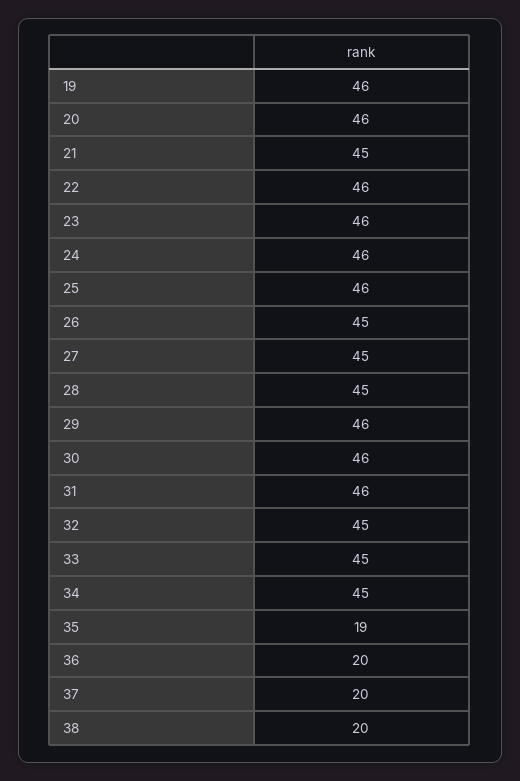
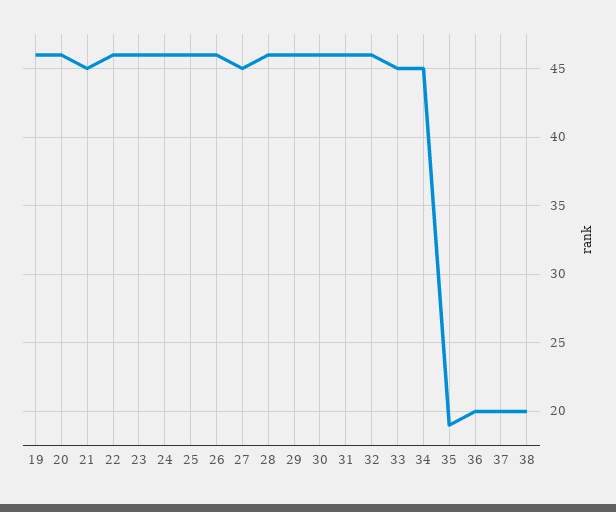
  {
    "19": 46,
    "20": 46,
    "21": 45,
    "22": 46,
    "23": 46,
    "24": 46,
    "25": 46,
-   "26": 45,
+   "26": 46,
    "27": 45,
-   "28": 45,
+   "28": 46,
    "29": 46,
    "30": 46,
    "31": 46,
-   "32": 45,
+   "32": 46,
    "33": 45,
    "34": 45,
    "35": 19,
    "36": 20,
    "37": 20,
    "38": 20
  }

